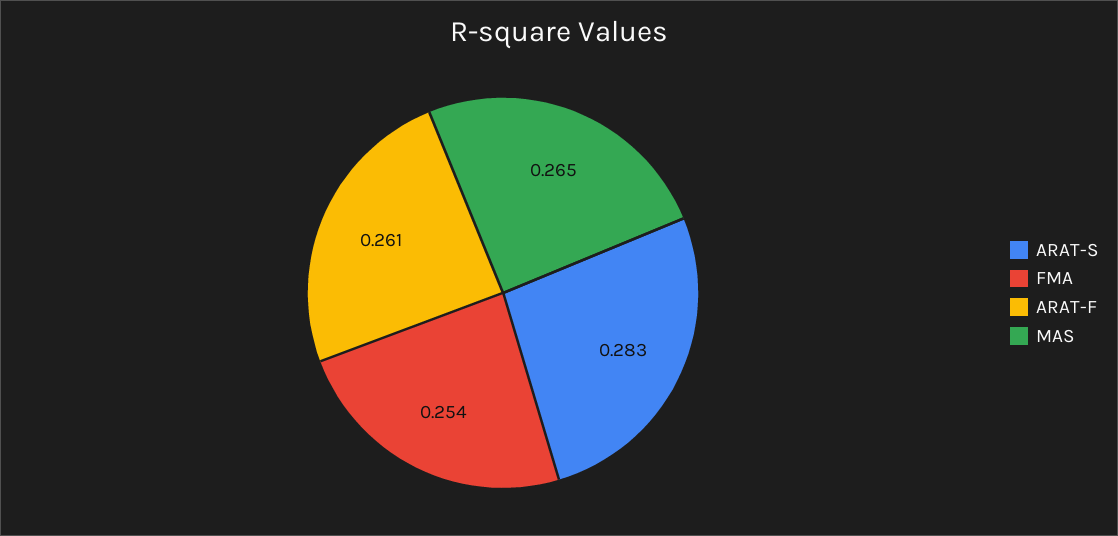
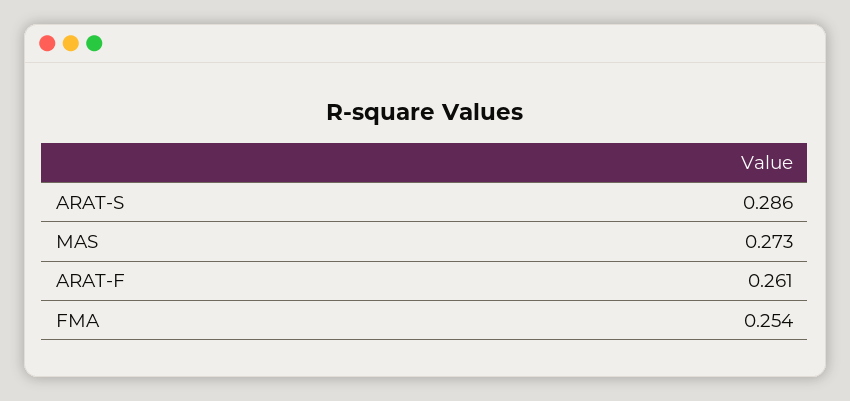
  {
-   "ARAT-S": 0.283,
+   "ARAT-S": 0.286,
    "FMA": 0.254,
    "ARAT-F": 0.261,
-   "MAS": 0.265
+   "MAS": 0.273
  }

